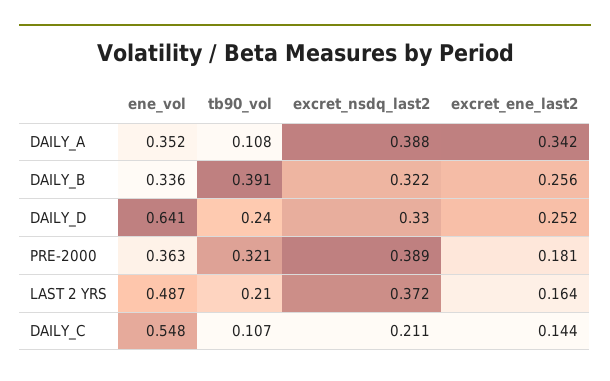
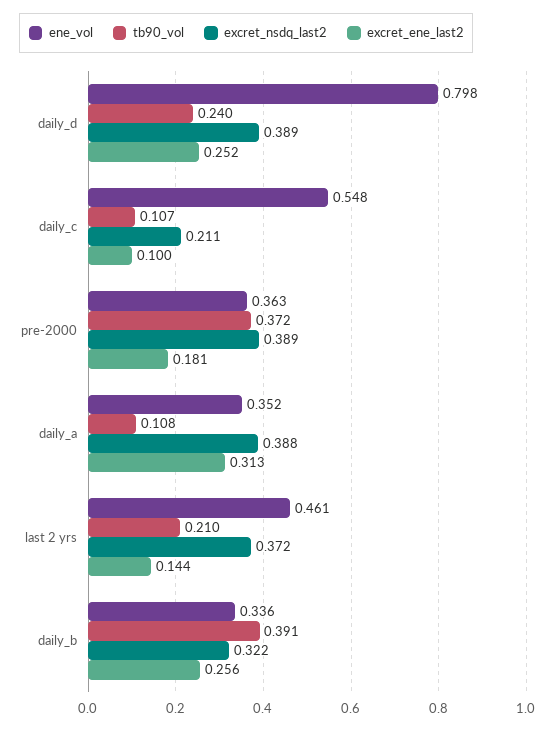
  {
    "ene_vol": {
      "DAILY_A": 0.352,
      "DAILY_B": 0.336,
-     "DAILY_D": 0.641,
+     "DAILY_D": 0.798,
      "PRE-2000": 0.363,
-     "LAST 2 YRS": 0.487,
+     "LAST 2 YRS": 0.461,
      "DAILY_C": 0.548
    },
    "tb90_vol": {
      "DAILY_A": 0.108,
      "DAILY_B": 0.391,
      "DAILY_D": 0.24,
-     "PRE-2000": 0.321,
+     "PRE-2000": 0.372,
      "LAST 2 YRS": 0.21,
      "DAILY_C": 0.107
    },
    "excret_nsdq_last2": {
      "DAILY_A": 0.388,
      "DAILY_B": 0.322,
-     "DAILY_D": 0.33,
+     "DAILY_D": 0.389,
      "PRE-2000": 0.389,
      "LAST 2 YRS": 0.372,
      "DAILY_C": 0.211
    },
    "excret_ene_last2": {
-     "DAILY_A": 0.342,
+     "DAILY_A": 0.313,
      "DAILY_B": 0.256,
      "DAILY_D": 0.252,
      "PRE-2000": 0.181,
-     "LAST 2 YRS": 0.164,
+     "LAST 2 YRS": 0.144,
-     "DAILY_C": 0.144
+     "DAILY_C": 0.1
    }
  }

